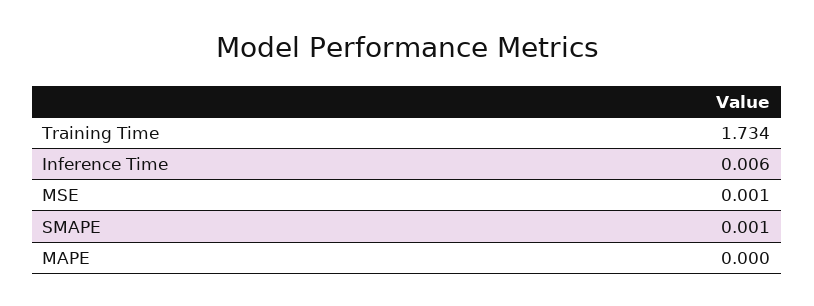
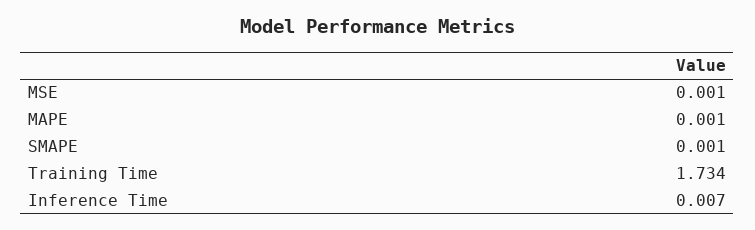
  {
    "Training Time": 1.734,
-   "Inference Time": 0.006,
+   "Inference Time": 0.007,
    "MSE": 0.001,
    "SMAPE": 0.001,
-   "MAPE": 0
+   "MAPE": 0.001
  }

